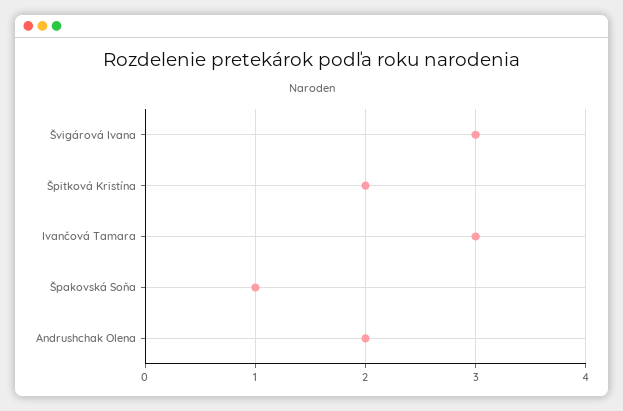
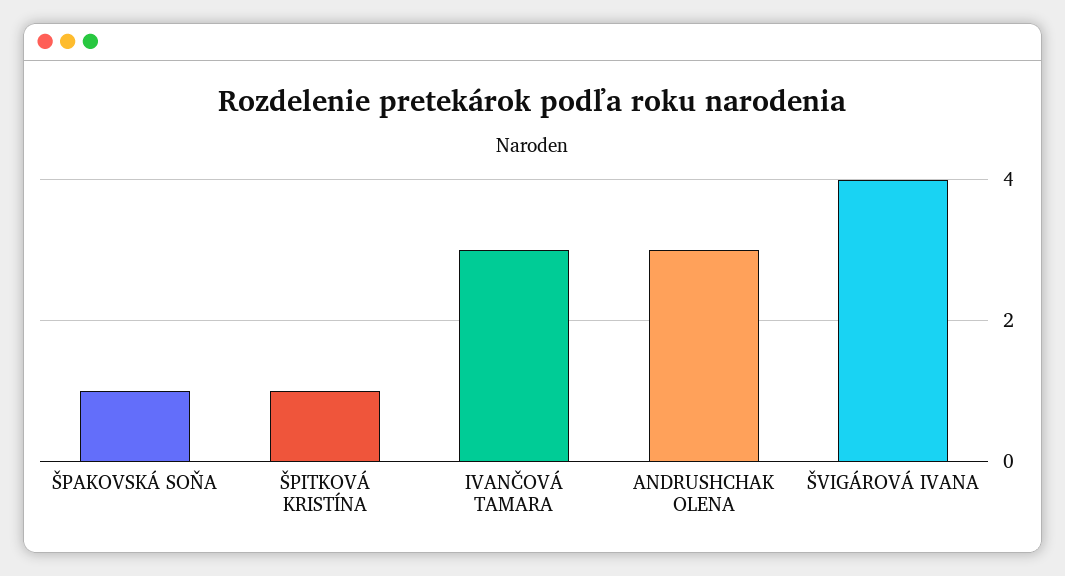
  {
-   "Švigárová Ivana": 3,
+   "Švigárová Ivana": 4,
-   "Špitková Kristína": 2,
+   "Špitková Kristína": 1,
    "Ivančová Tamara": 3,
    "Špakovská Soňa": 1,
-   "Andrushchak Olena": 2
+   "Andrushchak Olena": 3
  }

